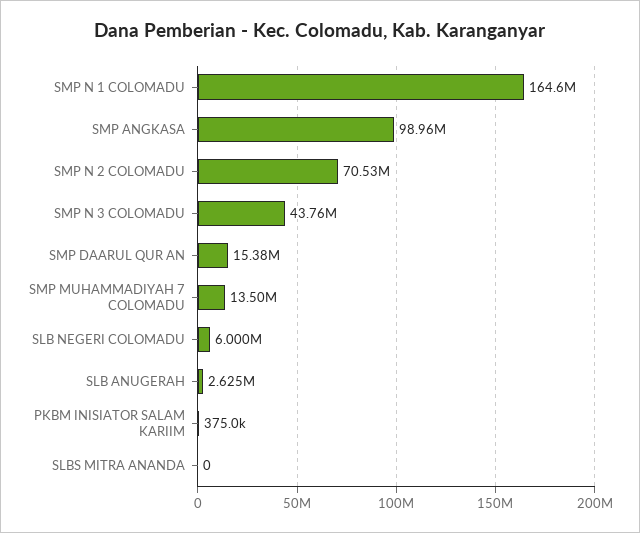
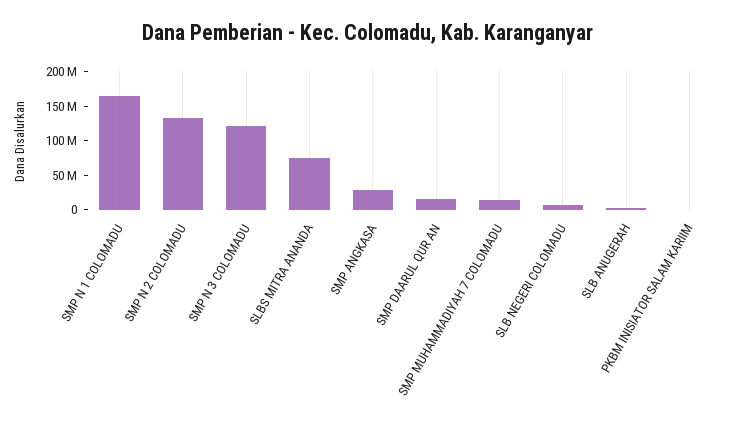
  {
    "SMP N 1 COLOMADU": 164600000,
-   "SMP ANGKASA": 98960000,
+   "SMP ANGKASA": 25000000,
-   "SMP N 2 COLOMADU": 70530000,
+   "SMP N 2 COLOMADU": 125000000,
-   "SMP N 3 COLOMADU": 43760000,
+   "SMP N 3 COLOMADU": 125000000,
    "SMP DAARUL QUR AN": 15380000,
    "SMP MUHAMMADIYAH 7 COLOMADU": 13500000,
    "SLB NEGERI COLOMADU": 6000000,
    "SLB ANUGERAH": 2625000,
    "PKBM INISIATOR SALAM KARIIM": 375000,
-   "SLBS MITRA ANANDA": 0
+   "SLBS MITRA ANANDA": 75000000
  }

